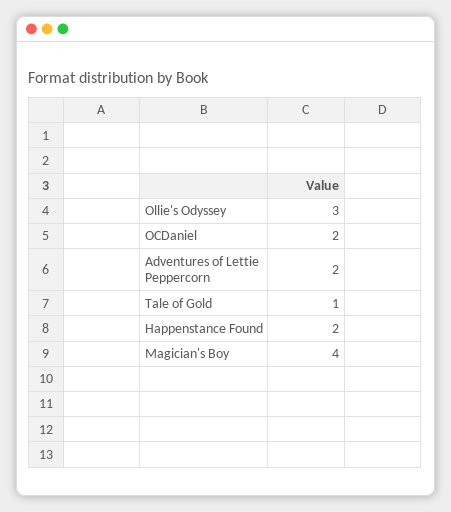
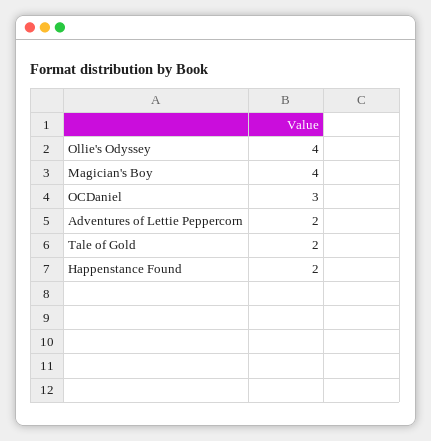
  {
-   "Ollie's Odyssey": 3,
+   "Ollie's Odyssey": 4,
-   "OCDaniel": 2,
+   "OCDaniel": 3,
    "Adventures of Lettie Peppercorn": 2,
-   "Tale of Gold": 1,
+   "Tale of Gold": 2,
    "Happenstance Found": 2,
    "Magician's Boy": 4
  }

